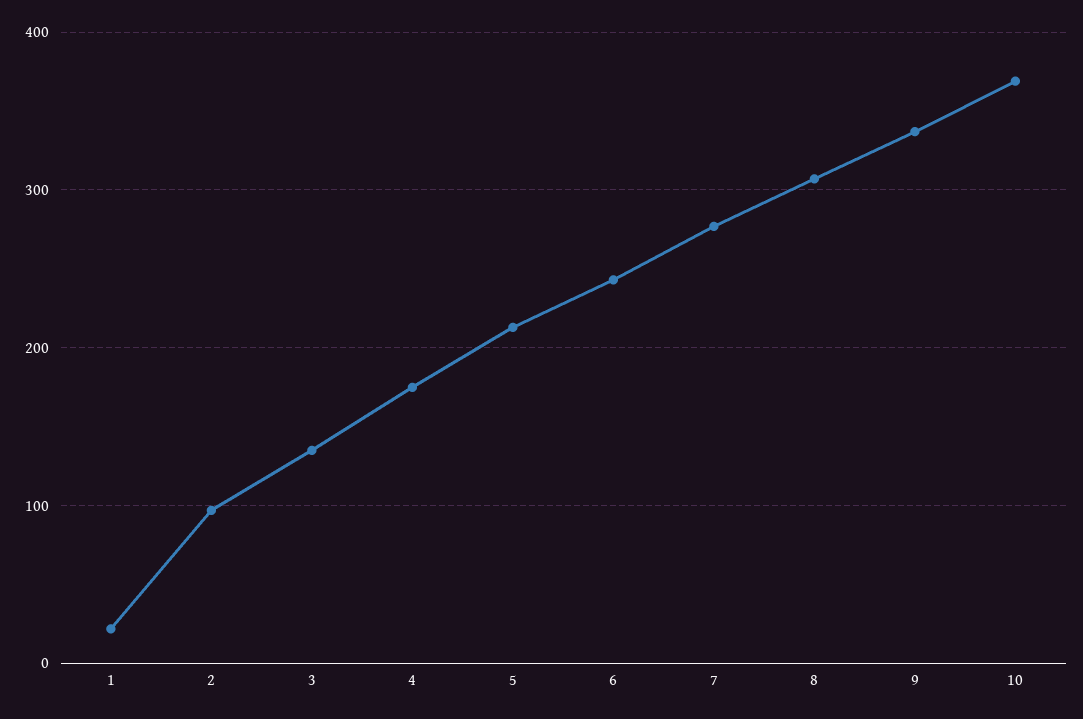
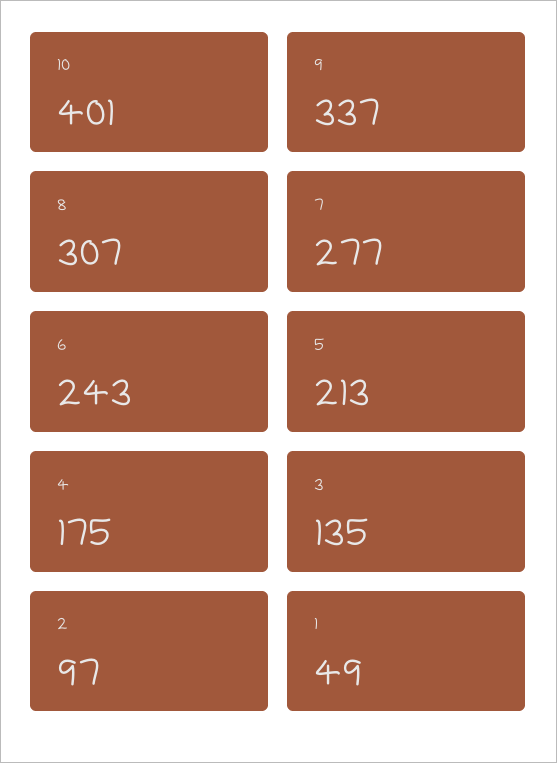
  {
-   "1": 20,
+   "1": 49,
    "2": 97,
    "3": 135,
    "4": 175,
    "5": 213,
    "6": 243,
    "7": 277,
    "8": 307,
    "9": 337,
-   "10": 370
+   "10": 401
  }

